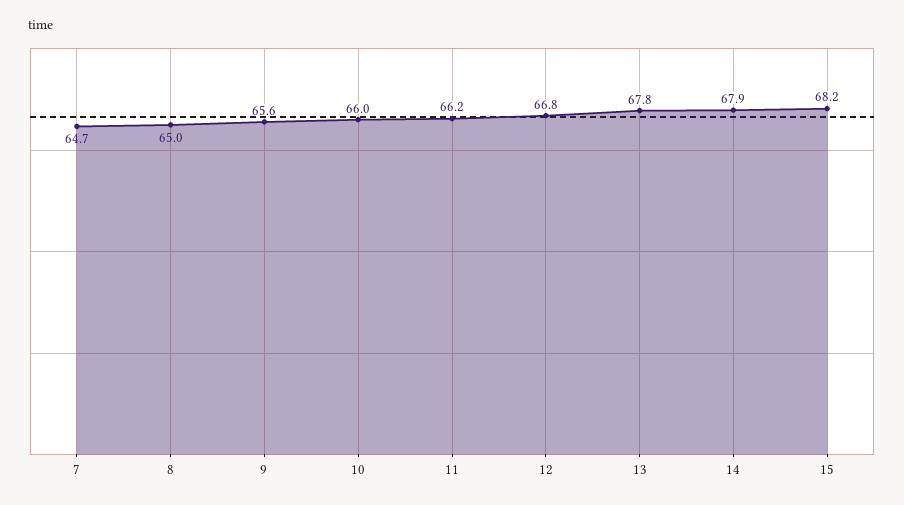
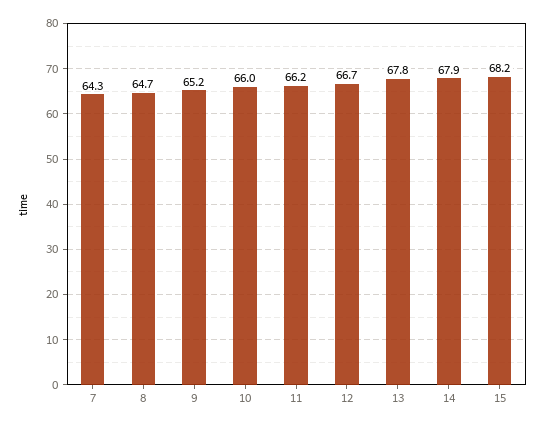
  {
-   "7": 64.7,
+   "7": 64.3,
-   "8": 65,
+   "8": 64.7,
-   "9": 65.6,
+   "9": 65.2,
    "10": 66,
    "11": 66.2,
-   "12": 66.8,
+   "12": 66.7,
    "13": 67.8,
    "14": 67.9,
    "15": 68.2
  }

